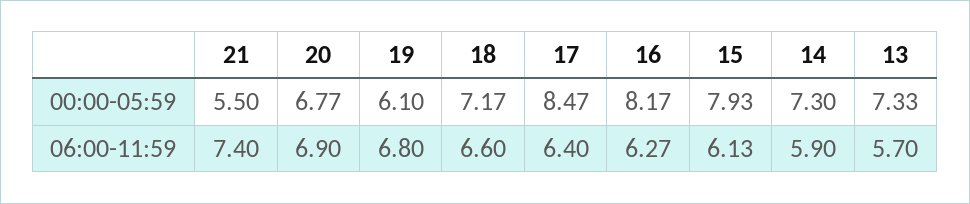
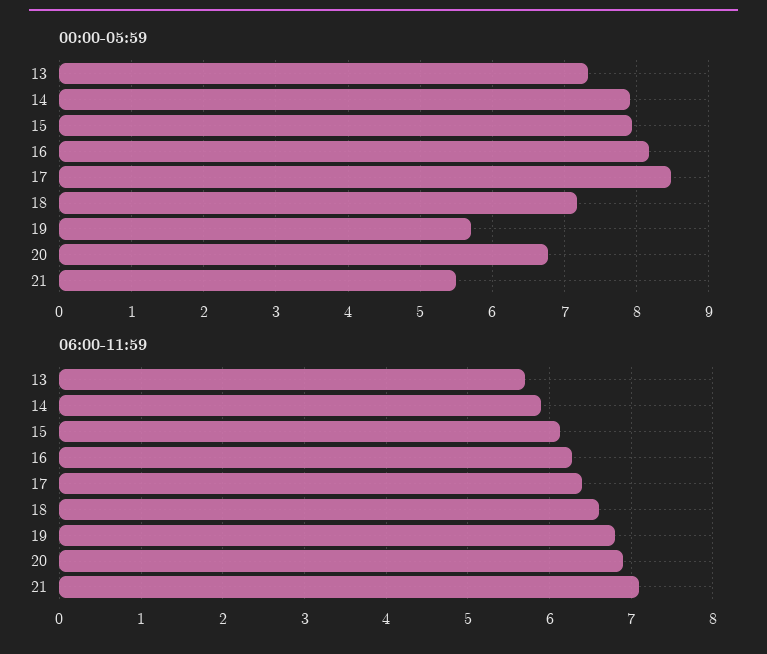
  {
    "00:00-05:59": {
      "21": 5.5,
      "20": 6.77,
-     "19": 6.1,
+     "19": 5.7,
      "18": 7.17,
      "17": 8.47,
      "16": 8.17,
      "15": 7.93,
-     "14": 7.3,
+     "14": 7.9,
      "13": 7.33
    },
    "06:00-11:59": {
-     "21": 7.4,
+     "21": 7.1,
      "20": 6.9,
      "19": 6.8,
      "18": 6.6,
      "17": 6.4,
      "16": 6.27,
      "15": 6.13,
      "14": 5.9,
      "13": 5.7
    }
  }

